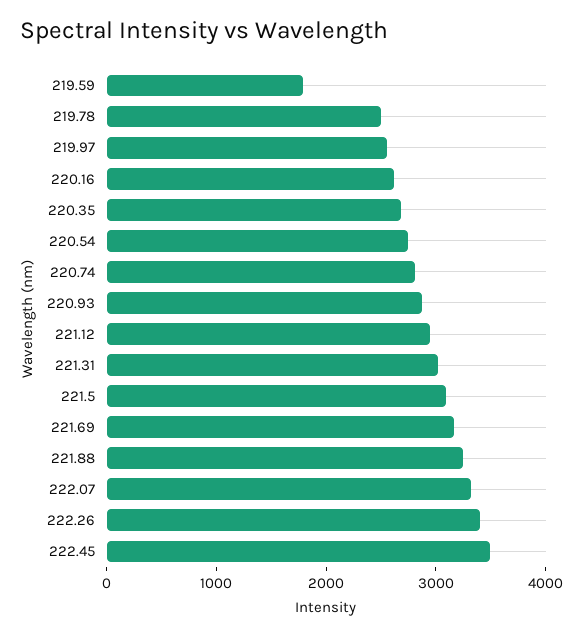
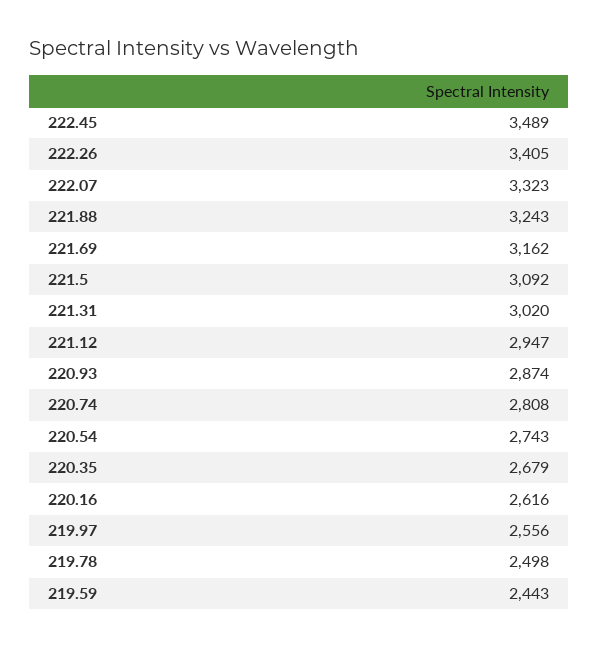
  {
-   "219.59": 1800,
+   "219.59": 2443,
    "219.78": 2498,
    "219.97": 2556,
    "220.16": 2616,
    "220.35": 2679,
    "220.54": 2743,
    "220.74": 2808,
    "220.93": 2874,
    "221.12": 2947,
    "221.31": 3020,
    "221.5": 3092,
    "221.69": 3162,
    "221.88": 3243,
    "222.07": 3323,
    "222.26": 3405,
    "222.45": 3489
  }

